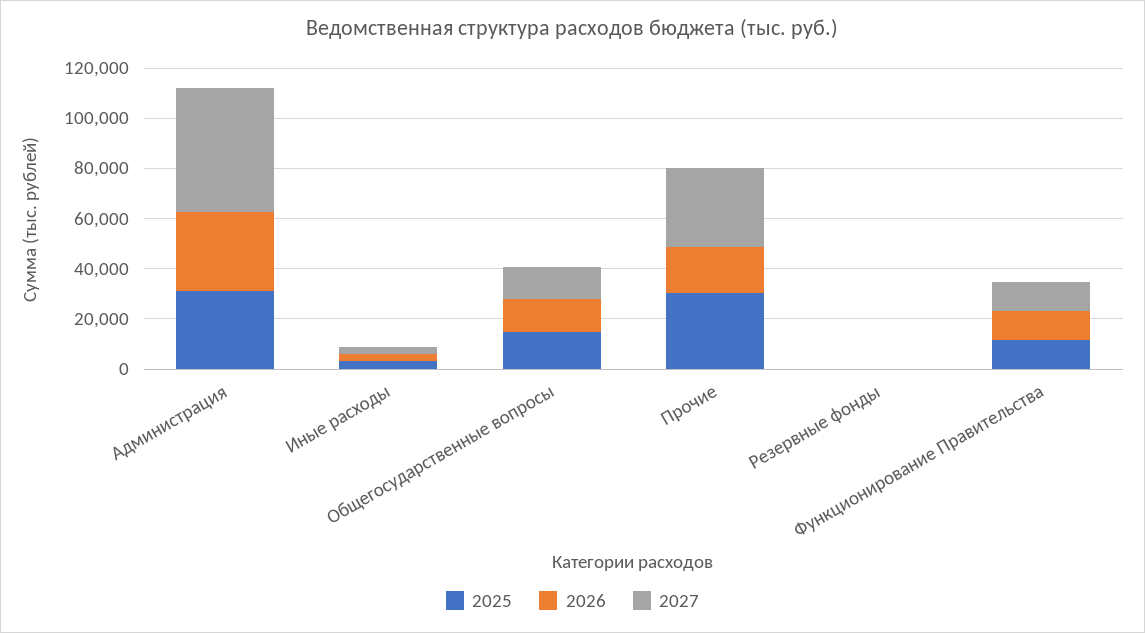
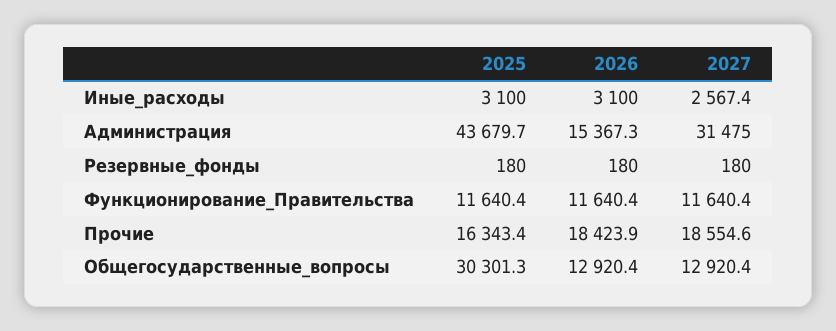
  {
    "2025": {
-     "Администрация": 30000,
+     "Администрация": 43679.7,
      "Иные расходы": 3100,
-     "Общегосударственные вопросы": 15000,
+     "Общегосударственные вопросы": 30301.3,
-     "Прочие": 30000,
+     "Прочие": 16343.4,
      "Резервные фонды": 180,
      "Функционирование Правительства": 11640.4
    },
    "2026": {
-     "Администрация": 30000,
+     "Администрация": 15367.3,
      "Иные расходы": 3100,
      "Общегосударственные вопросы": 12920.4,
      "Прочие": 18423.9,
      "Резервные фонды": 180,
      "Функционирование Правительства": 11640.4
    },
    "2027": {
-     "Администрация": 50000,
+     "Администрация": 31475,
      "Иные расходы": 2567.4,
      "Общегосударственные вопросы": 12920.4,
-     "Прочие": 30000,
+     "Прочие": 18554.6,
      "Резервные фонды": 180,
      "Функционирование Правительства": 11640.4
    }
  }

